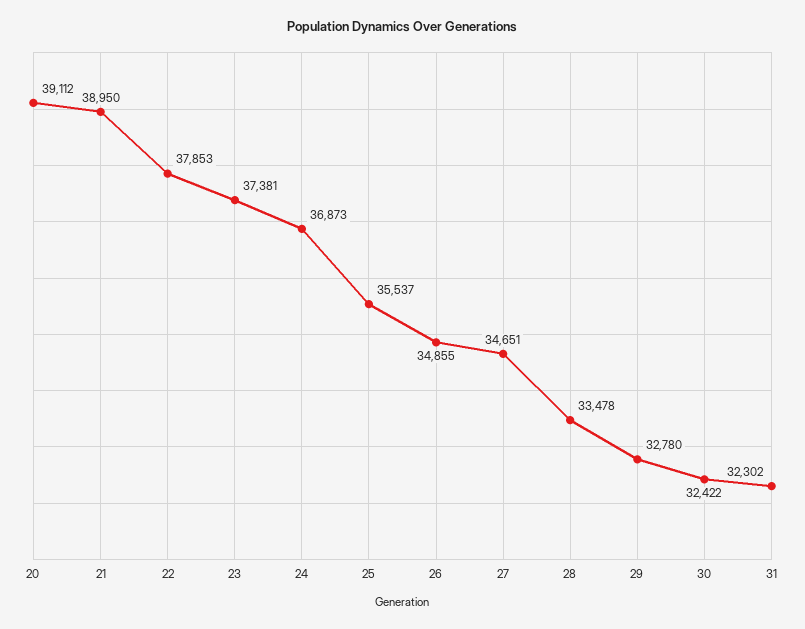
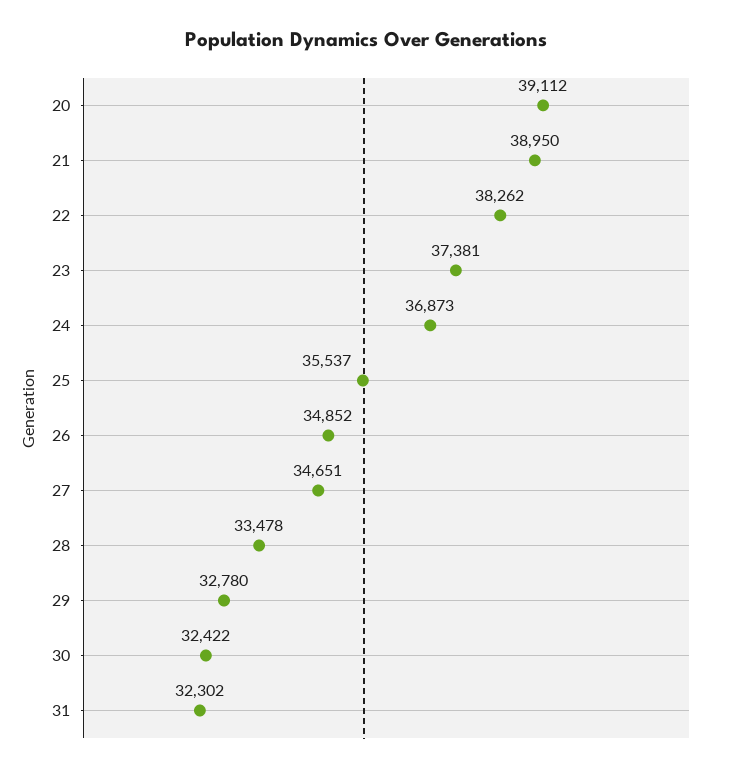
  {
    "20": 39112,
    "21": 38950,
-   "22": 37853,
+   "22": 38262,
    "23": 37381,
    "24": 36873,
    "25": 35537,
-   "26": 34855,
+   "26": 34852,
    "27": 34651,
    "28": 33478,
    "29": 32780,
    "30": 32422,
    "31": 32302
  }

